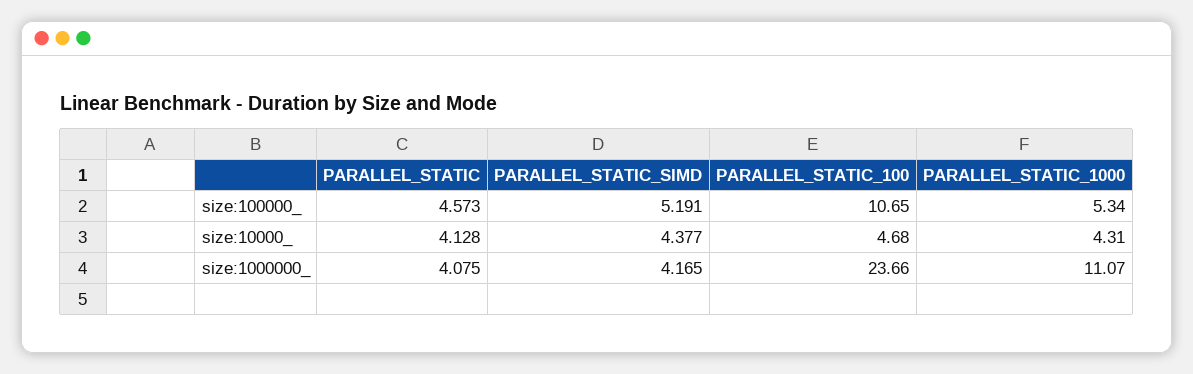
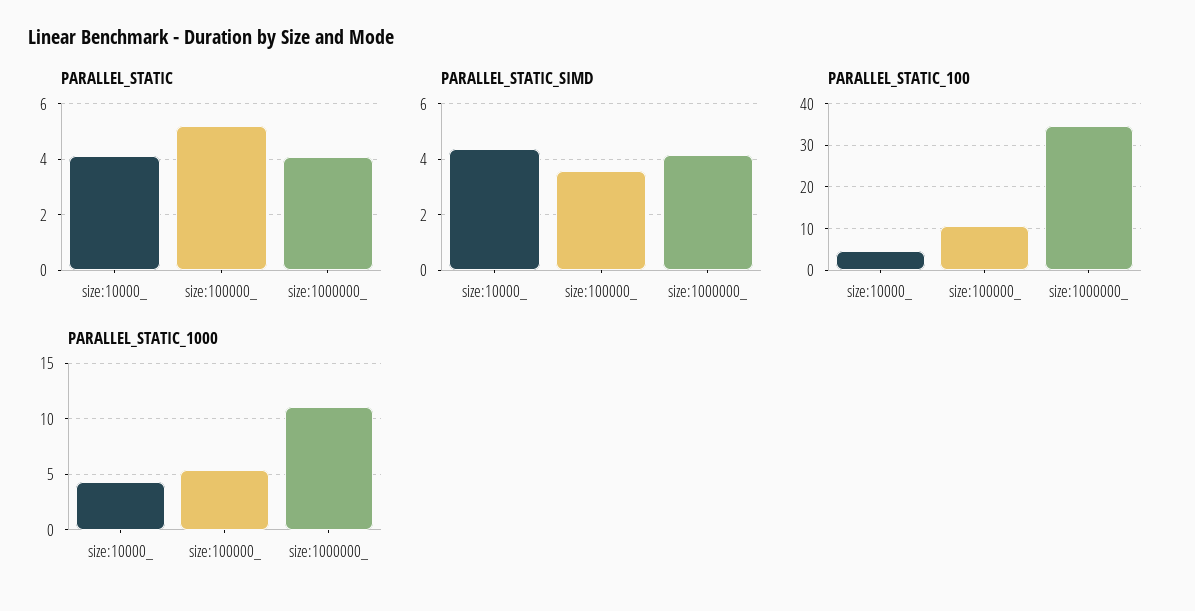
  {
    "PARALLEL_STATIC": {
-     "size:100000_": 4.573,
+     "size:100000_": 5.25,
      "size:10000_": 4.128,
      "size:1000000_": 4.075
    },
    "PARALLEL_STATIC_SIMD": {
-     "size:100000_": 5.191,
+     "size:100000_": 3.5,
      "size:10000_": 4.377,
      "size:1000000_": 4.165
    },
    "PARALLEL_STATIC_100": {
      "size:100000_": 10.65,
      "size:10000_": 4.68,
-     "size:1000000_": 23.66
+     "size:1000000_": 34
    },
    "PARALLEL_STATIC_1000": {
      "size:100000_": 5.34,
      "size:10000_": 4.31,
      "size:1000000_": 11.07
    }
  }

